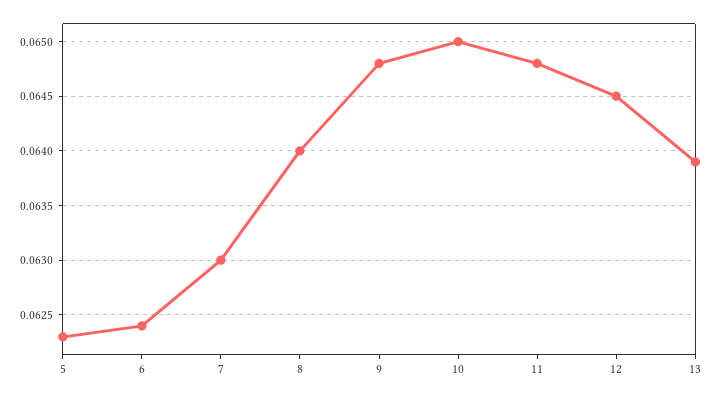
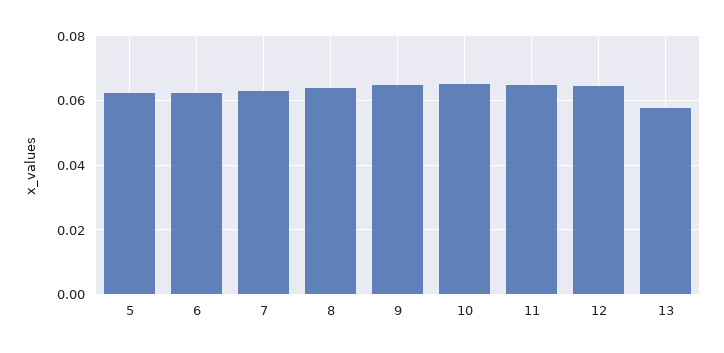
  {
    "5": 0.0623,
    "6": 0.0624,
    "7": 0.063,
    "8": 0.064,
    "9": 0.0648,
    "10": 0.065,
    "11": 0.0648,
    "12": 0.0645,
-   "13": 0.0639
+   "13": 0.058
  }

